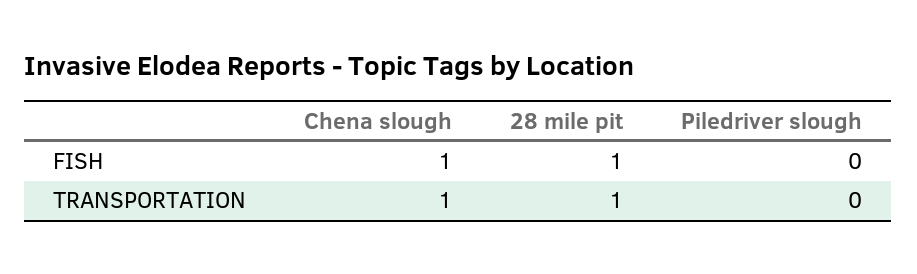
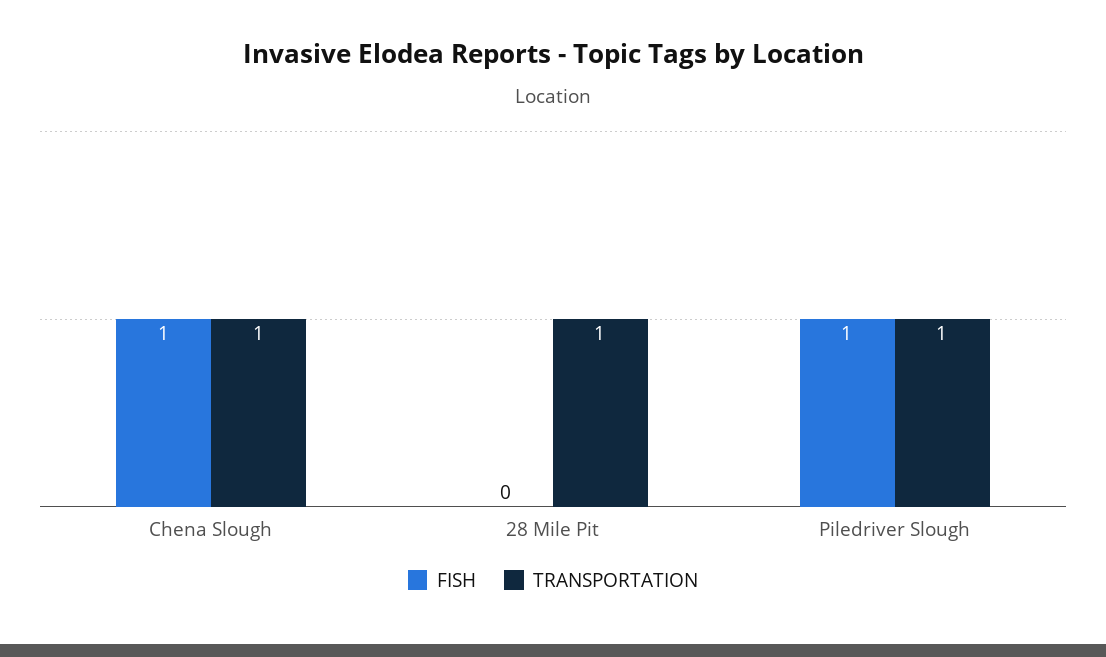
  {
    "FISH": {
      "Chena slough": 1,
-     "28 mile pit": 1,
+     "28 mile pit": 0,
-     "Piledriver slough": 0
+     "Piledriver slough": 1
    },
    "TRANSPORTATION": {
      "Chena slough": 1,
      "28 mile pit": 1,
-     "Piledriver slough": 0
+     "Piledriver slough": 1
    }
  }

